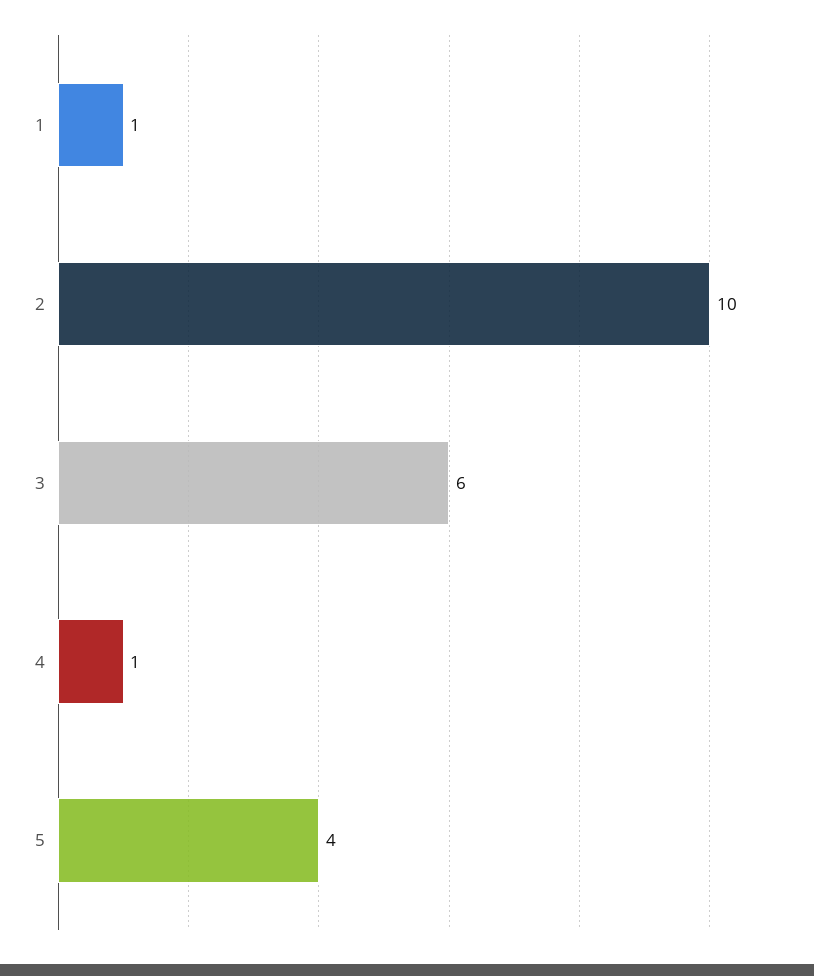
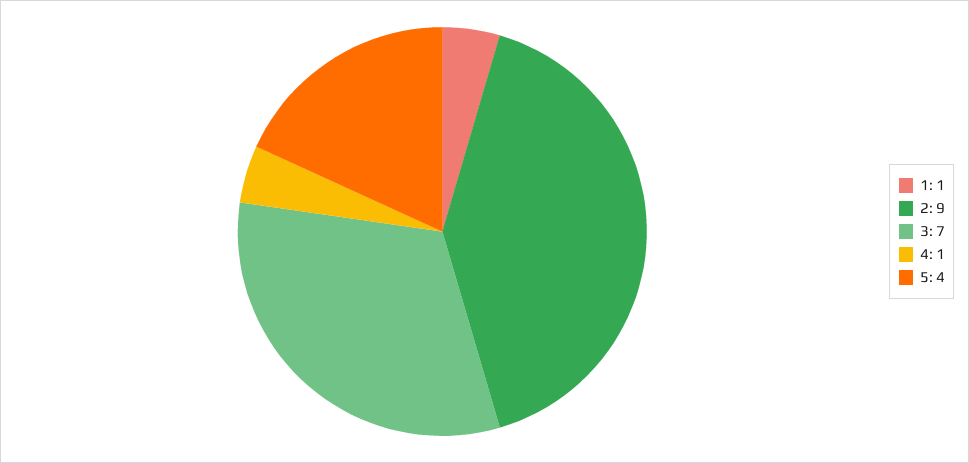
  {
    "1": 1,
-   "2": 10,
+   "2": 9,
-   "3": 6,
+   "3": 7,
    "4": 1,
    "5": 4
  }

